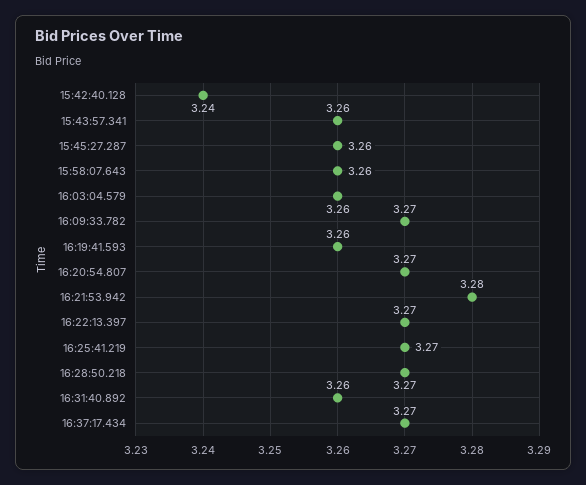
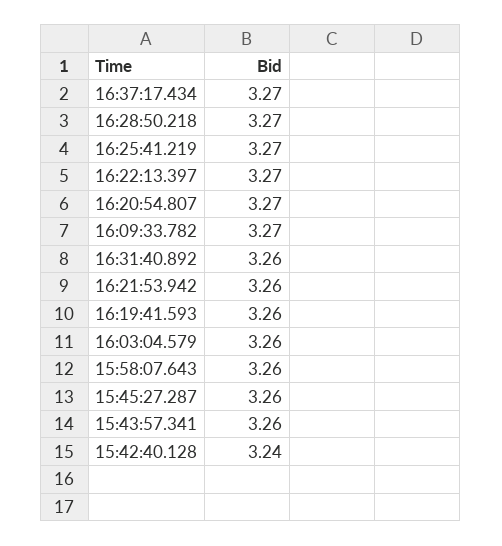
  {
    "15:42:40.128": 3.24,
    "15:43:57.341": 3.26,
    "15:45:27.287": 3.26,
    "15:58:07.643": 3.26,
    "16:03:04.579": 3.26,
    "16:09:33.782": 3.27,
    "16:19:41.593": 3.26,
    "16:20:54.807": 3.27,
-   "16:21:53.942": 3.28,
+   "16:21:53.942": 3.26,
    "16:22:13.397": 3.27,
    "16:25:41.219": 3.27,
    "16:28:50.218": 3.27,
    "16:31:40.892": 3.26,
    "16:37:17.434": 3.27
  }

